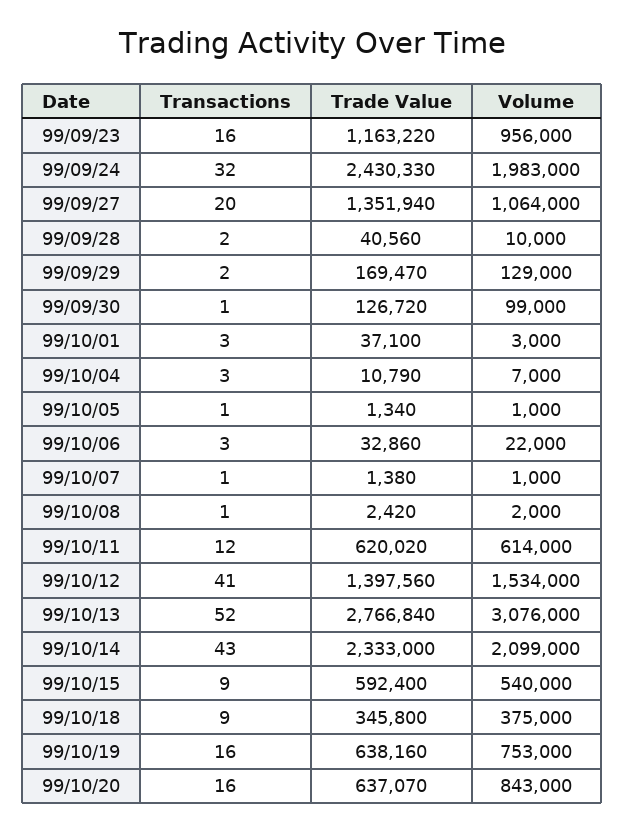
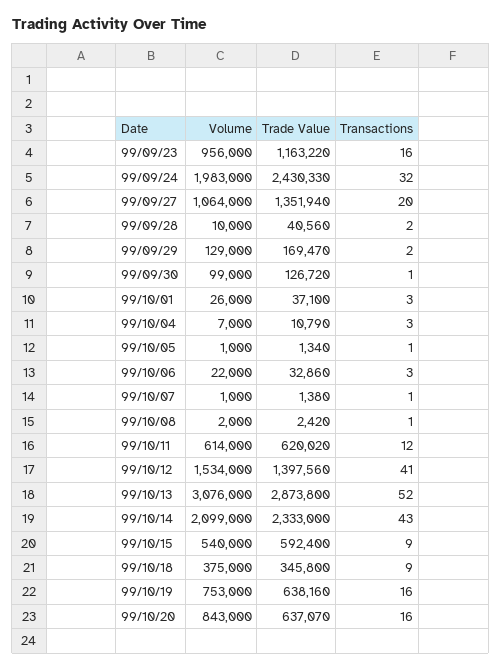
  {
    "Transactions": {
      "99/09/23": 16,
      "99/09/24": 32,
      "99/09/27": 20,
      "99/09/28": 2,
      "99/09/29": 2,
      "99/09/30": 1,
      "99/10/01": 3,
      "99/10/04": 3,
      "99/10/05": 1,
      "99/10/06": 3,
      "99/10/07": 1,
      "99/10/08": 1,
      "99/10/11": 12,
      "99/10/12": 41,
      "99/10/13": 52,
      "99/10/14": 43,
      "99/10/15": 9,
      "99/10/18": 9,
      "99/10/19": 16,
      "99/10/20": 16
    },
    "Trade Value": {
      "99/09/23": 1163220,
      "99/09/24": 2430330,
      "99/09/27": 1351940,
      "99/09/28": 40560,
      "99/09/29": 169470,
      "99/09/30": 126720,
      "99/10/01": 37100,
      "99/10/04": 10790,
      "99/10/05": 1340,
      "99/10/06": 32860,
      "99/10/07": 1380,
      "99/10/08": 2420,
      "99/10/11": 620020,
      "99/10/12": 1397560,
-     "99/10/13": 2766840,
+     "99/10/13": 2873800,
      "99/10/14": 2333000,
      "99/10/15": 592400,
      "99/10/18": 345800,
      "99/10/19": 638160,
      "99/10/20": 637070
    },
    "Volume": {
      "99/09/23": 956000,
      "99/09/24": 1983000,
      "99/09/27": 1064000,
      "99/09/28": 10000,
      "99/09/29": 129000,
      "99/09/30": 99000,
-     "99/10/01": 3000,
+     "99/10/01": 26000,
      "99/10/04": 7000,
      "99/10/05": 1000,
      "99/10/06": 22000,
      "99/10/07": 1000,
      "99/10/08": 2000,
      "99/10/11": 614000,
      "99/10/12": 1534000,
      "99/10/13": 3076000,
      "99/10/14": 2099000,
      "99/10/15": 540000,
      "99/10/18": 375000,
      "99/10/19": 753000,
      "99/10/20": 843000
    }
  }

